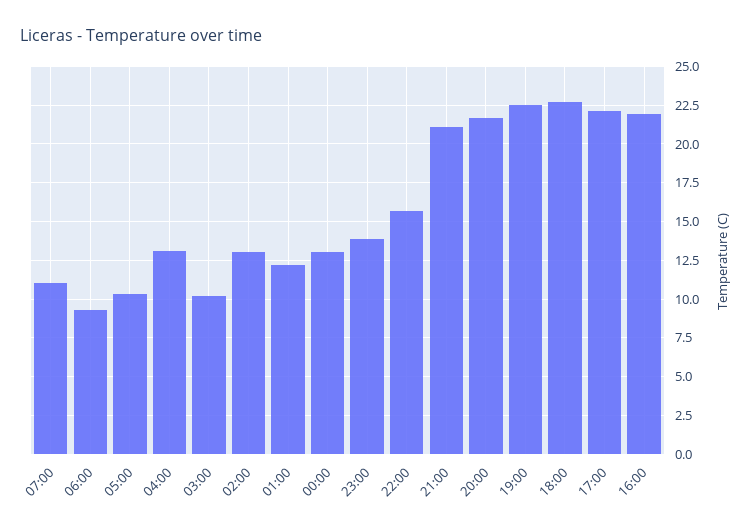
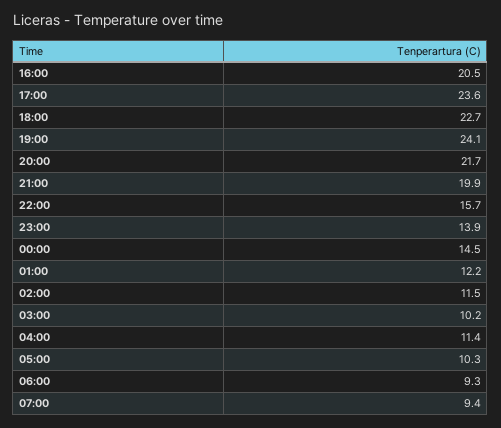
  {
-   "07:00": 11,
+   "07:00": 9.4,
    "06:00": 9.3,
    "05:00": 10.3,
-   "04:00": 13,
+   "04:00": 11.4,
    "03:00": 10.2,
-   "02:00": 13,
+   "02:00": 11.5,
    "01:00": 12.2,
-   "00:00": 13,
+   "00:00": 14.5,
    "23:00": 13.9,
    "22:00": 15.7,
-   "21:00": 21,
+   "21:00": 19.9,
    "20:00": 21.7,
-   "19:00": 22.5,
+   "19:00": 24.1,
    "18:00": 22.7,
-   "17:00": 22,
+   "17:00": 23.6,
-   "16:00": 22
+   "16:00": 20.5
  }

